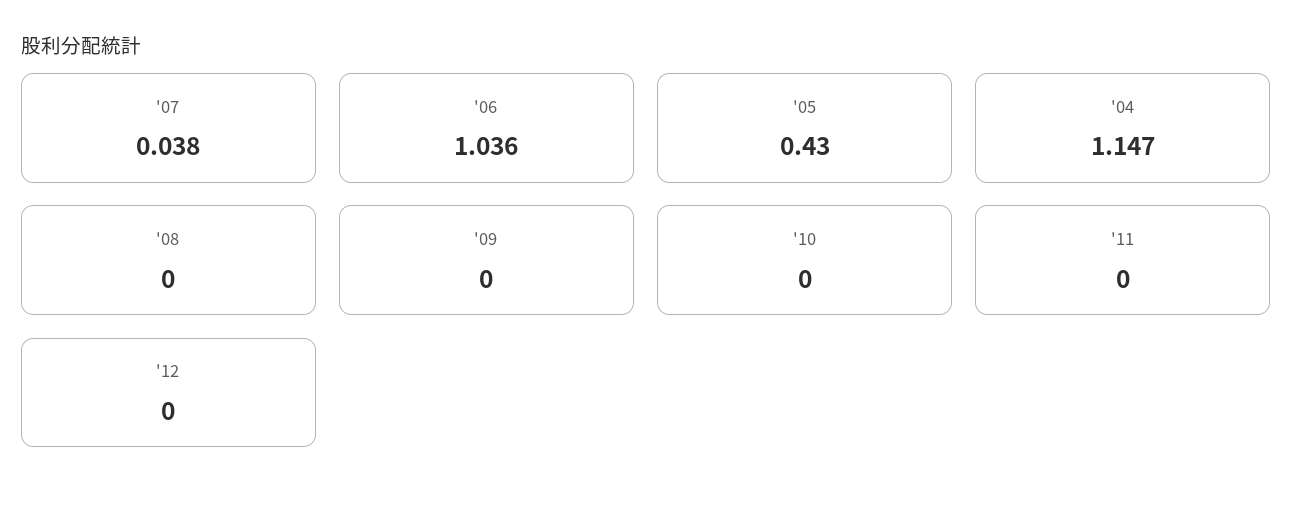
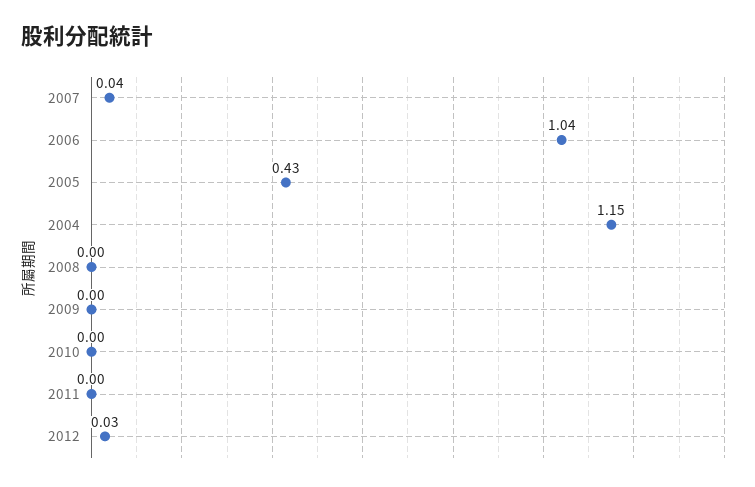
  {
    "'07": 0.038,
    "'06": 1.036,
    "'05": 0.43,
    "'04": 1.147,
    "'08": 0,
    "'09": 0,
    "'10": 0,
    "'11": 0,
-   "'12": 0
+   "'12": 0.03
  }

